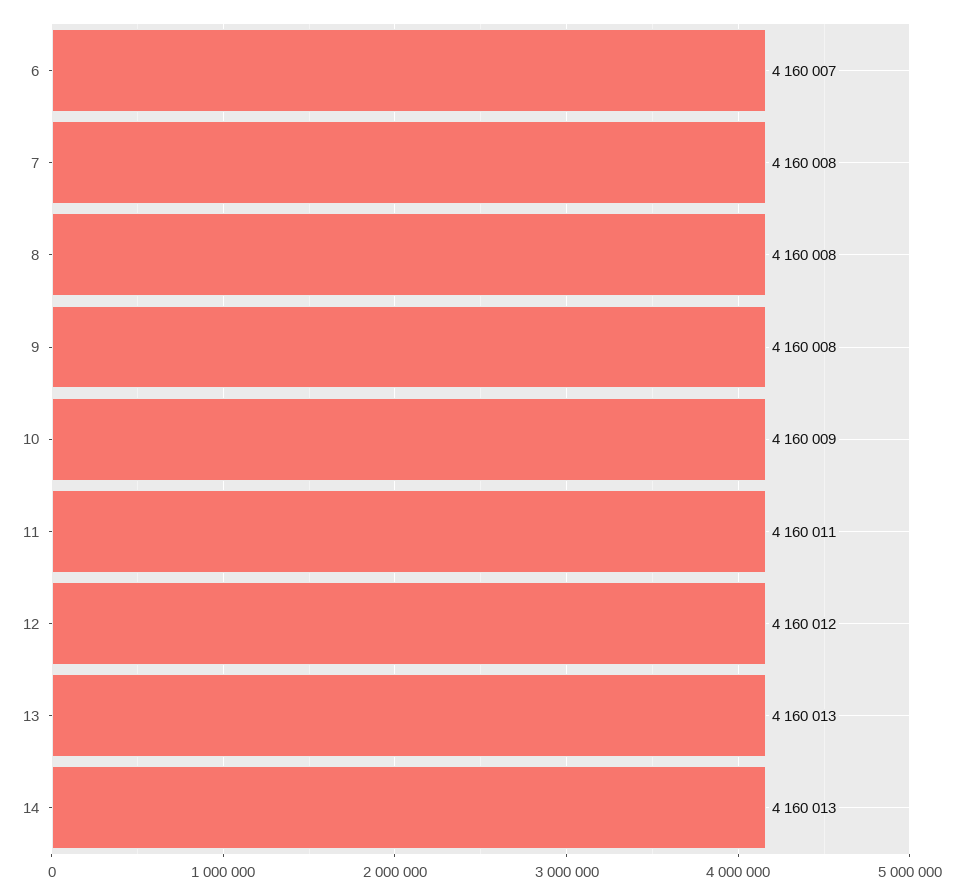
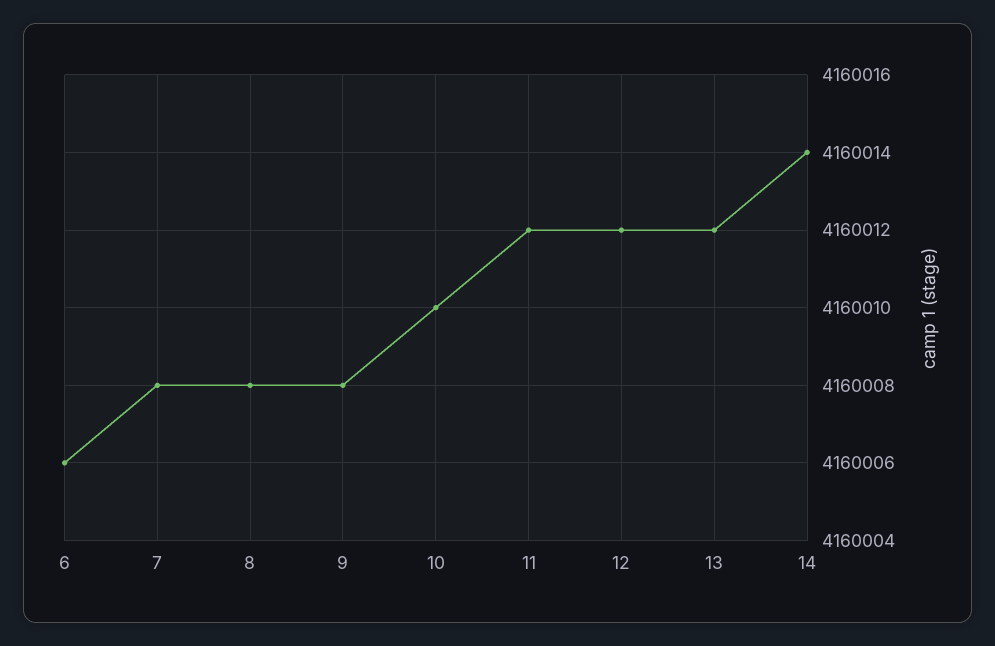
  {
-   "6": 4160007,
+   "6": 4160006,
    "7": 4160008,
    "8": 4160008,
    "9": 4160008,
-   "10": 4160009,
+   "10": 4160010,
-   "11": 4160011,
+   "11": 4160012,
    "12": 4160012,
-   "13": 4160013,
+   "13": 4160012,
-   "14": 4160013
+   "14": 4160014
  }

